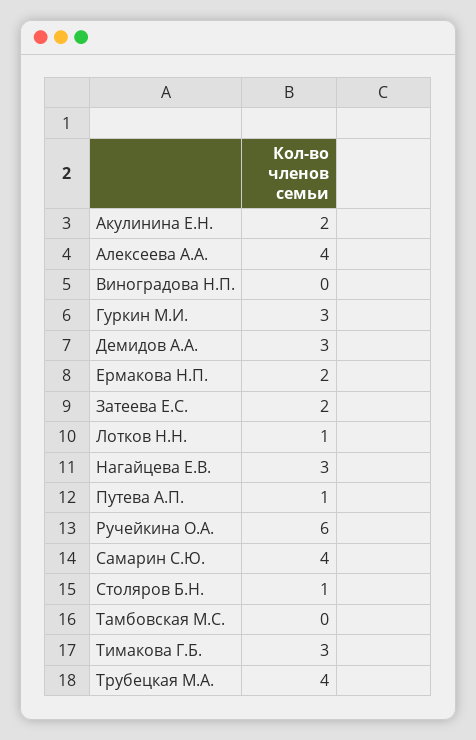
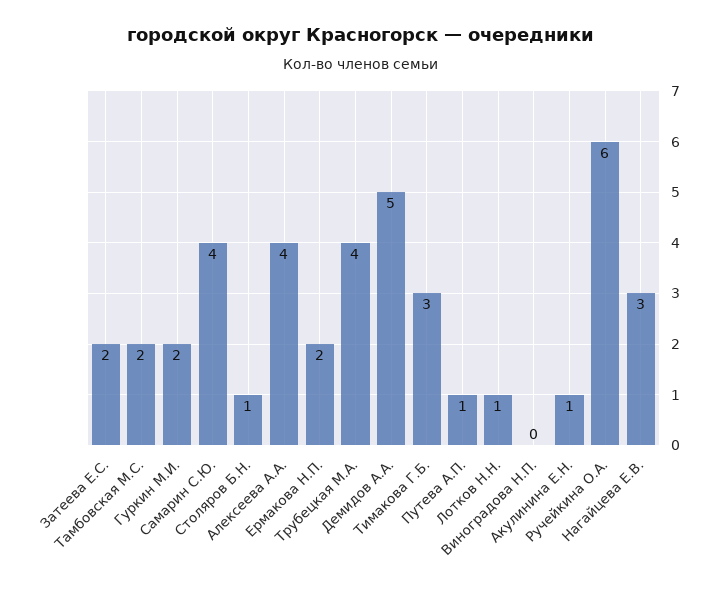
  {
-   "Акулинина Е.Н.": 2,
+   "Акулинина Е.Н.": 1,
    "Алексеева А.А.": 4,
    "Виноградова Н.П.": 0,
-   "Гуркин М.И.": 3,
+   "Гуркин М.И.": 2,
-   "Демидов А.А.": 3,
+   "Демидов А.А.": 5,
    "Ермакова Н.П.": 2,
    "Затеева Е.С.": 2,
    "Лотков Н.Н.": 1,
    "Нагайцева Е.В.": 3,
    "Путева А.П.": 1,
    "Ручейкина О.А.": 6,
    "Самарин С.Ю.": 4,
    "Столяров Б.Н.": 1,
-   "Тамбовская М.С.": 0,
+   "Тамбовская М.С.": 2,
    "Тимакова Г.Б.": 3,
    "Трубецкая М.А.": 4
  }

